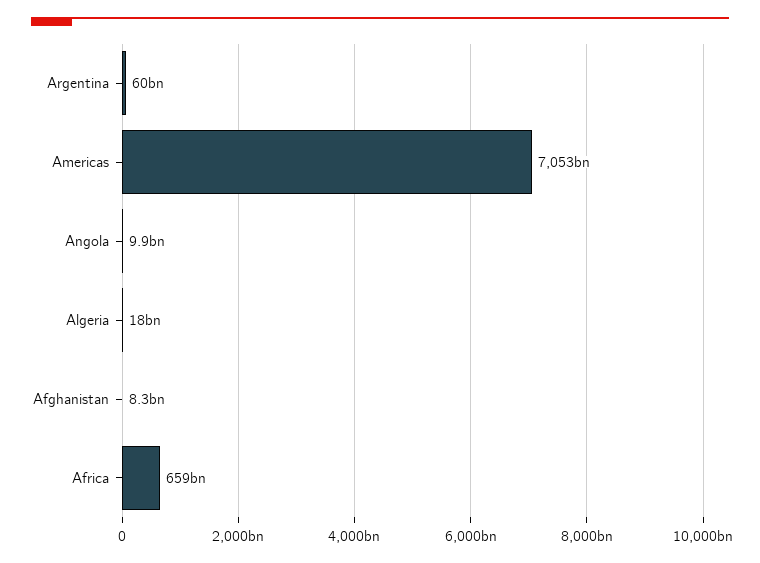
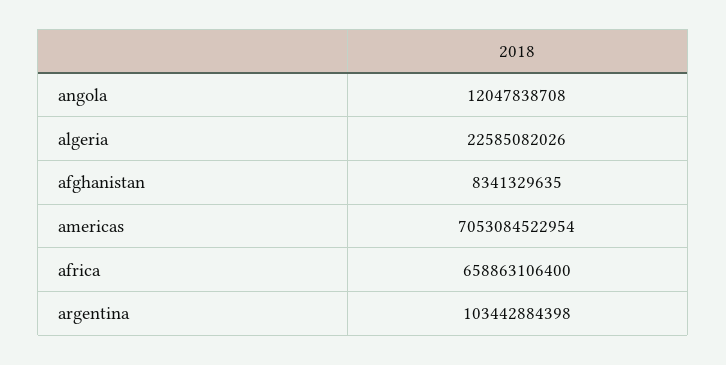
  {
-   "Argentina": 60000000000,
+   "Argentina": 103442884398,
    "Americas": 7053084522954,
-   "Angola": 9900000000,
+   "Angola": 12047838708,
-   "Algeria": 18000000000,
+   "Algeria": 22585082026,
    "Afghanistan": 8341329635,
    "Africa": 658863106400
  }

